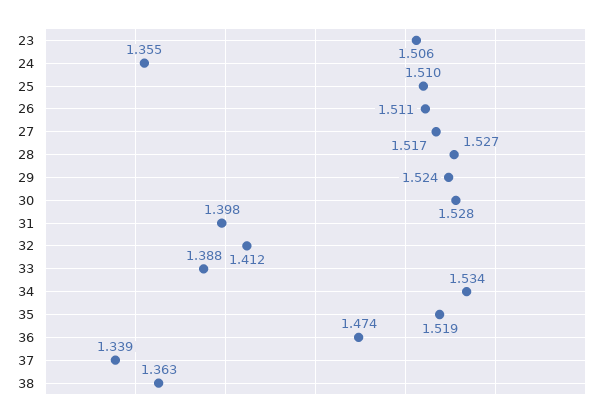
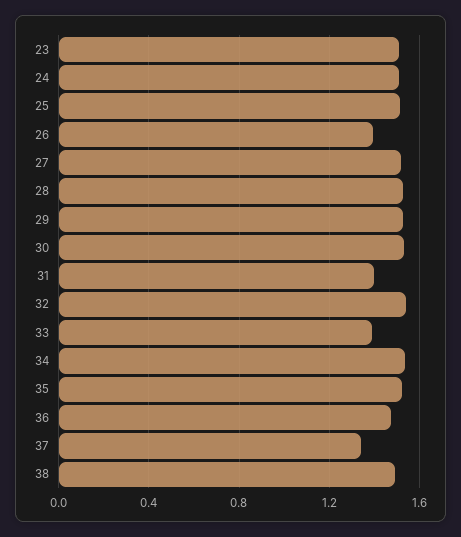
  {
    "23": 1.506,
-   "24": 1.355,
+   "24": 1.5,
    "25": 1.51,
-   "26": 1.511,
+   "26": 1.4,
    "27": 1.517,
    "28": 1.527,
    "29": 1.524,
    "30": 1.528,
    "31": 1.398,
-   "32": 1.412,
+   "32": 1.55,
    "33": 1.388,
    "34": 1.534,
    "35": 1.519,
    "36": 1.474,
    "37": 1.339,
-   "38": 1.363
+   "38": 1.5
  }

